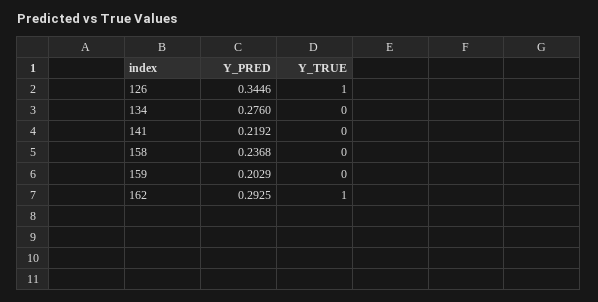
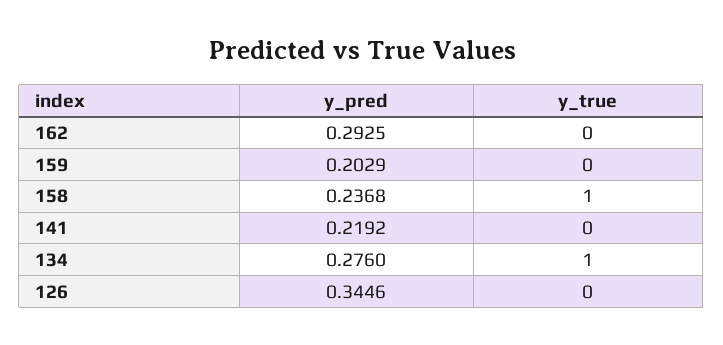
  {
    "Y_PRED": {
      "126": 0.3446,
      "134": 0.276,
      "141": 0.2192,
      "158": 0.2368,
      "159": 0.2029,
      "162": 0.2925
    },
    "Y_TRUE": {
-     "126": 1,
+     "126": 0,
-     "134": 0,
+     "134": 1,
      "141": 0,
-     "158": 0,
+     "158": 1,
      "159": 0,
-     "162": 1
+     "162": 0
    }
  }

